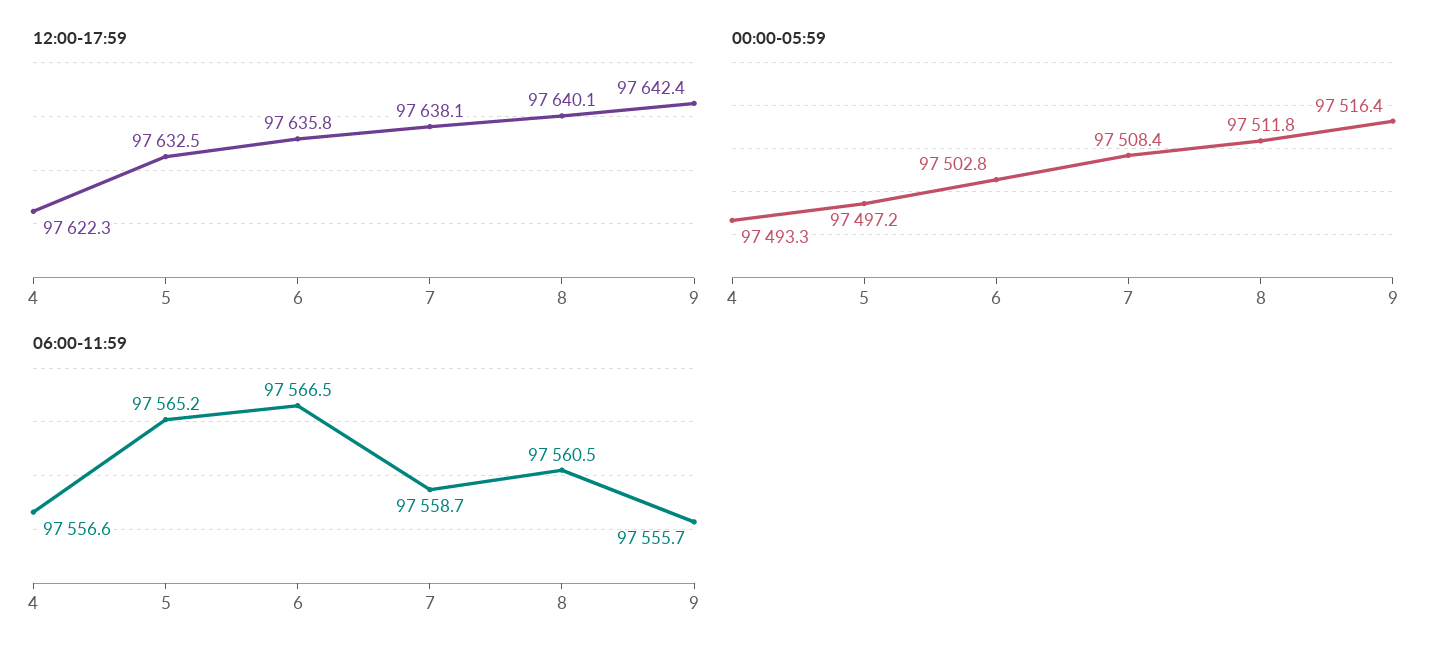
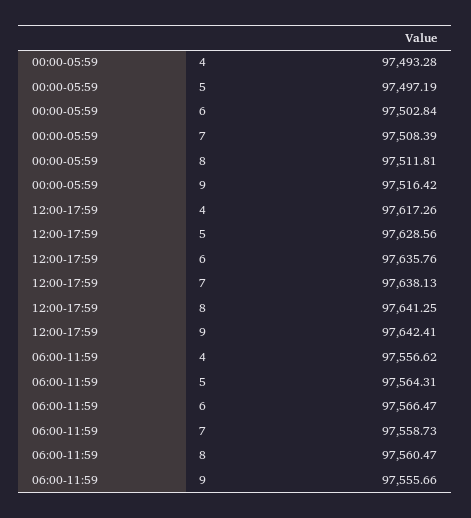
  {
    "12:00-17:59": {
-     "4": 97622.3,
+     "4": 97617.26,
-     "5": 97632.5,
+     "5": 97628.56,
      "6": 97635.76,
      "7": 97638.13,
-     "8": 97640.1,
+     "8": 97641.25,
      "9": 97642.41
    },
    "00:00-05:59": {
      "4": 97493.28,
      "5": 97497.19,
      "6": 97502.84,
      "7": 97508.39,
      "8": 97511.81,
      "9": 97516.42
    },
    "06:00-11:59": {
      "4": 97556.62,
-     "5": 97565.2,
+     "5": 97564.31,
      "6": 97566.47,
      "7": 97558.73,
      "8": 97560.47,
      "9": 97555.66
    }
  }

